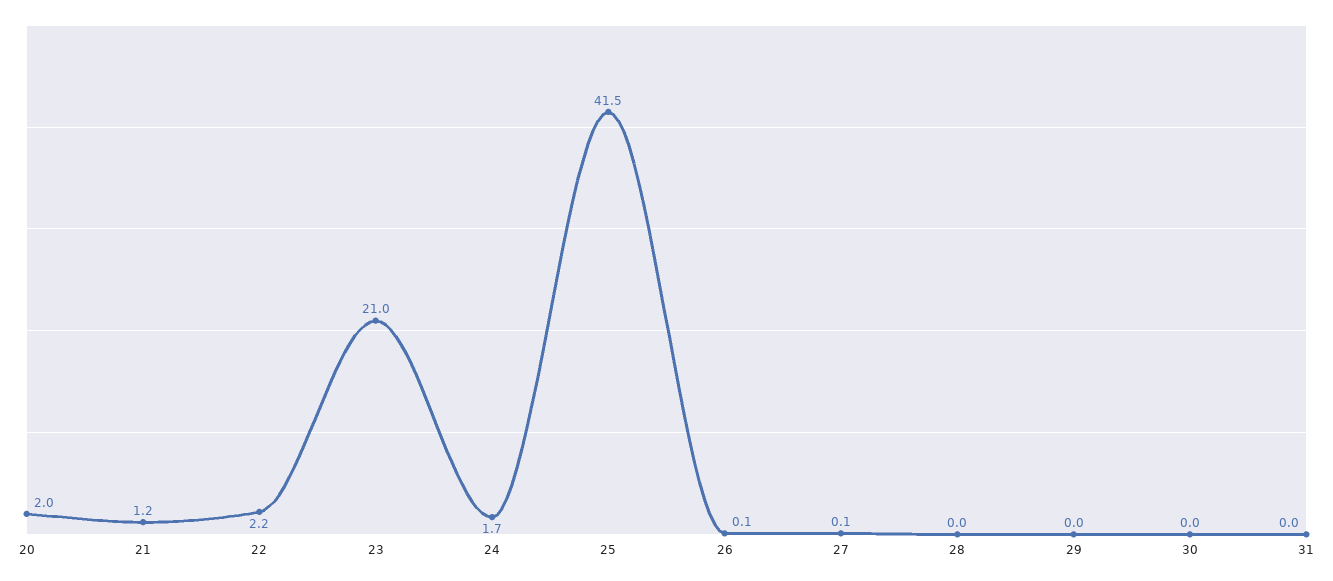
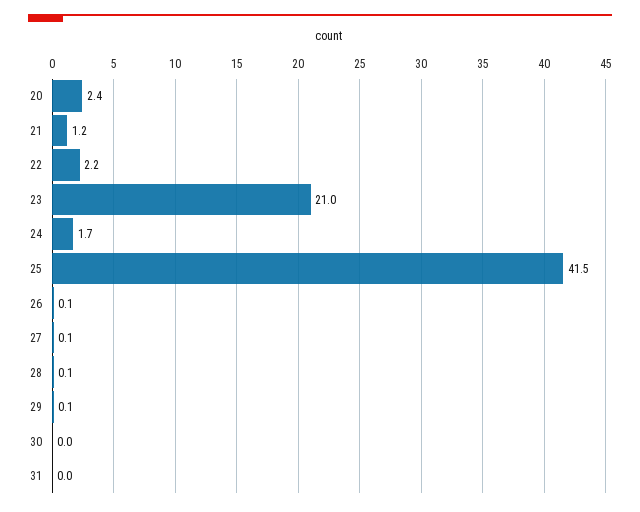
  {
-   "20": 2,
+   "20": 2.4,
    "21": 1.2,
    "22": 2.2,
    "23": 21,
    "24": 1.7,
    "25": 41.5,
    "26": 0.1,
    "27": 0.1,
-   "28": 0,
+   "28": 0.1,
-   "29": 0,
+   "29": 0.1,
    "30": 0,
    "31": 0
  }

